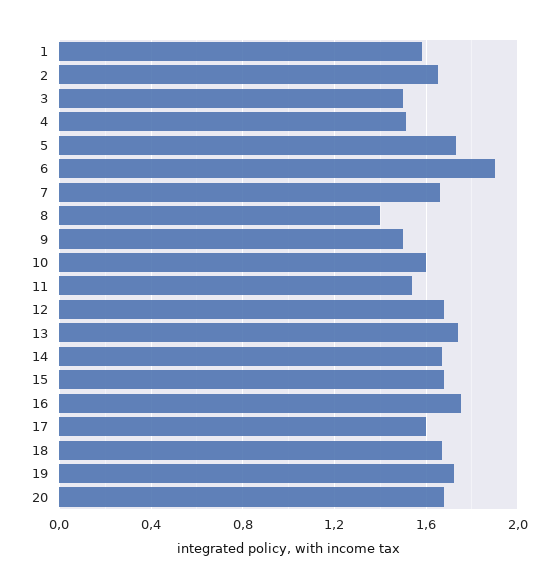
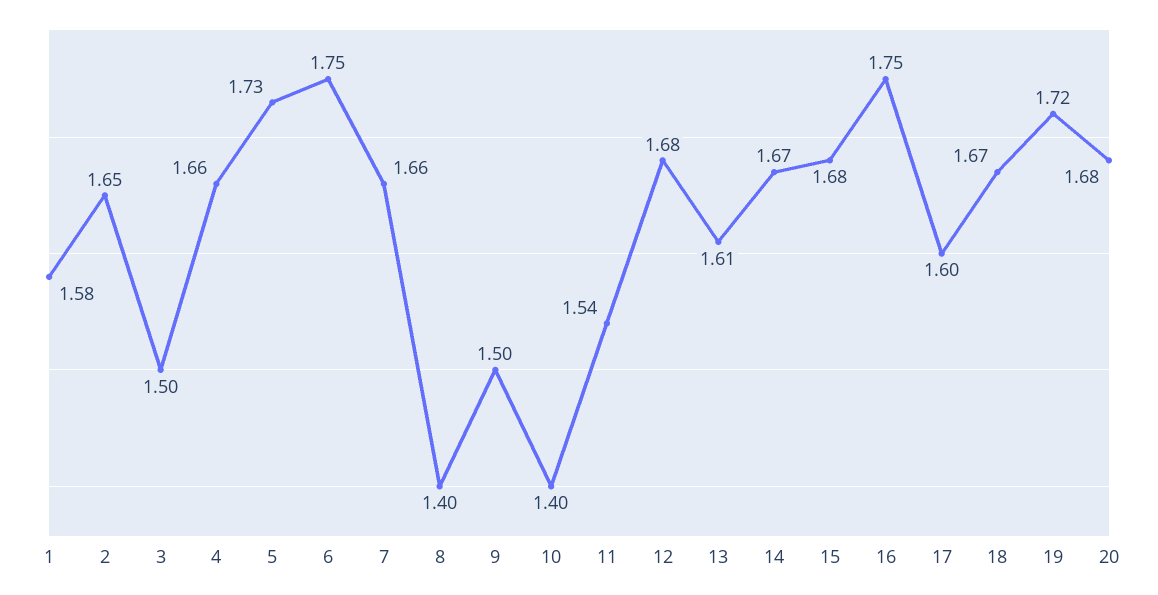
  {
    "1": 1.58,
    "2": 1.65,
    "3": 1.5,
-   "4": 1.5,
+   "4": 1.66,
    "5": 1.73,
-   "6": 1.9,
+   "6": 1.75,
    "7": 1.66,
    "8": 1.4,
    "9": 1.5,
-   "10": 1.6,
+   "10": 1.4,
    "11": 1.54,
    "12": 1.68,
-   "13": 1.75,
+   "13": 1.61,
    "14": 1.67,
    "15": 1.68,
    "16": 1.75,
    "17": 1.6,
    "18": 1.67,
    "19": 1.72,
    "20": 1.68
  }

